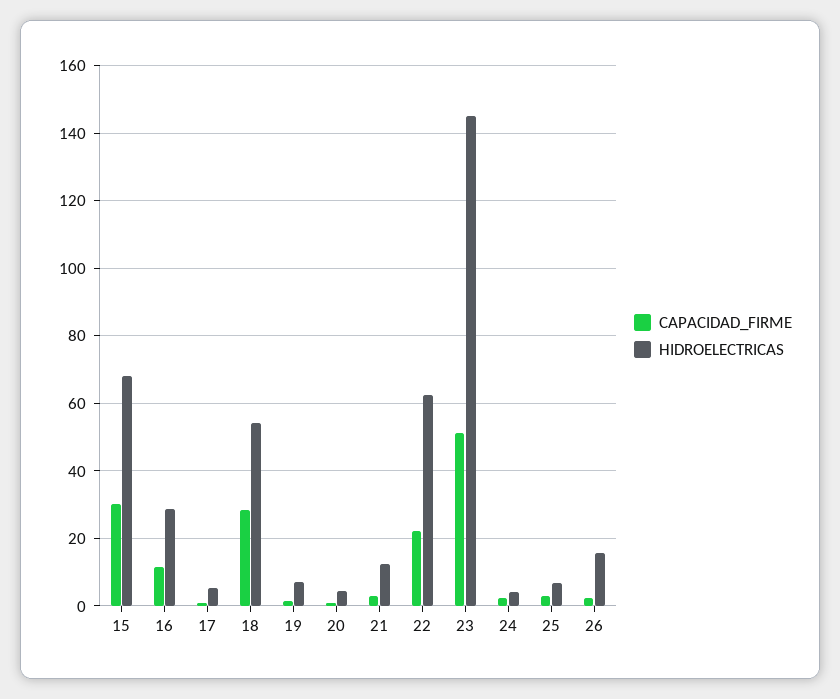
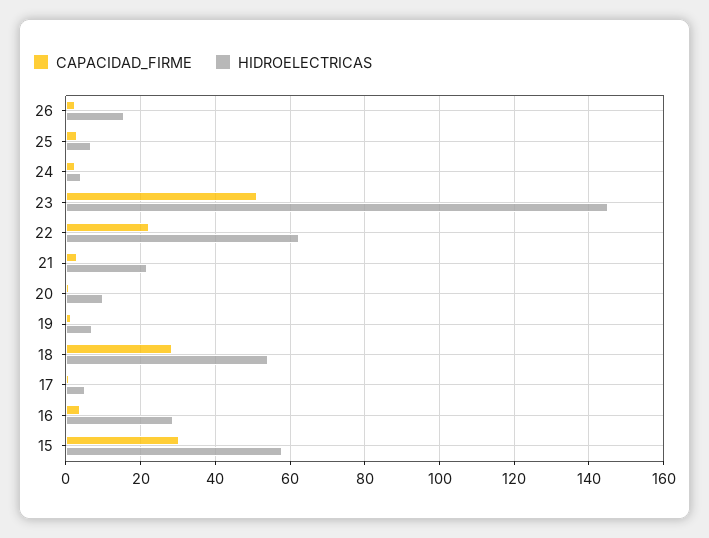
  {
    "CAPACIDAD_FIRME": {
      "15": 30,
-     "16": 12,
+     "16": 4,
      "17": 0,
      "18": 28,
      "19": 2,
      "20": 0,
      "21": 4,
      "22": 22,
      "23": 52,
      "24": 2,
      "25": 4,
      "26": 2
    },
    "HIDROELECTRICAS": {
-     "15": 68,
+     "15": 58,
      "16": 28,
      "17": 6,
      "18": 54,
      "19": 8,
-     "20": 4,
+     "20": 10,
-     "21": 12,
+     "21": 22,
      "22": 62,
      "23": 146,
      "24": 4,
      "25": 6,
      "26": 16
    }
  }

